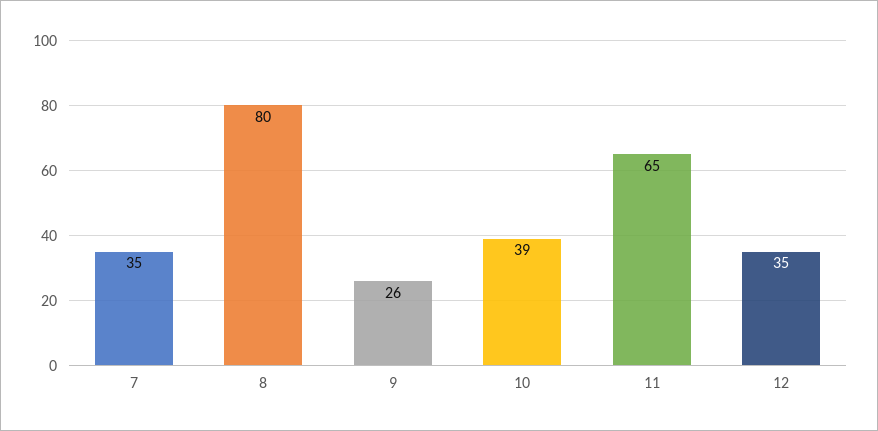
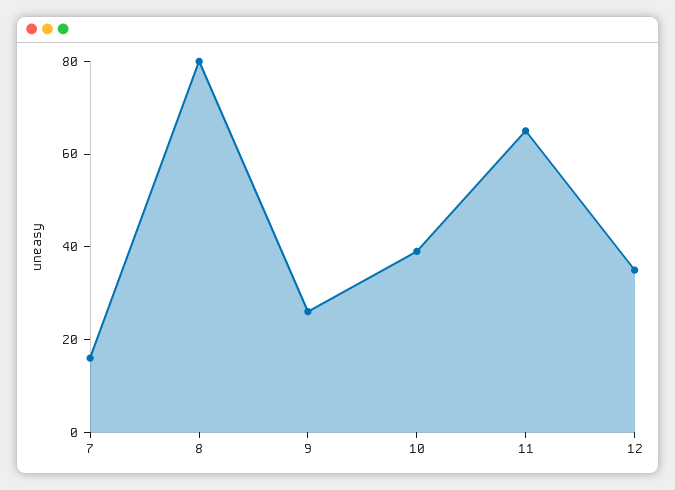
  {
-   "7": 35,
+   "7": 15,
    "8": 80,
    "9": 26,
    "10": 39,
    "11": 65,
    "12": 35
  }

